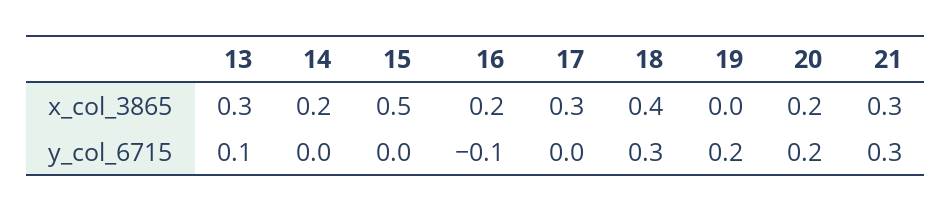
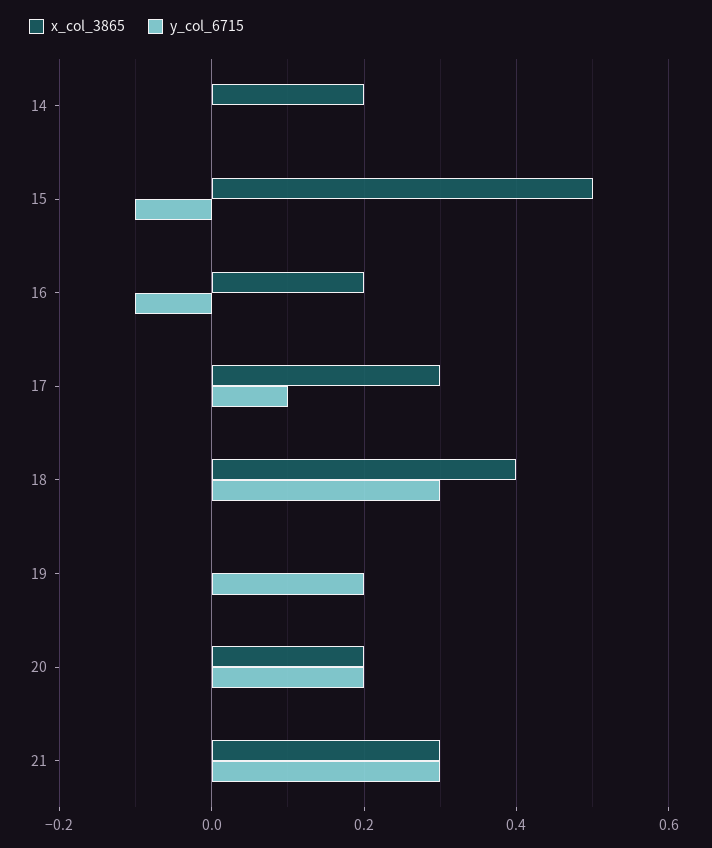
  {
    "x_col_3865": {
-     "13": 0.3,
      "14": 0.2,
      "15": 0.5,
      "16": 0.2,
      "17": 0.3,
      "18": 0.4,
      "19": 0,
      "20": 0.2,
      "21": 0.3
    },
    "y_col_6715": {
-     "13": 0.1,
      "14": 0,
-     "15": 0,
+     "15": -0.1,
      "16": -0.1,
-     "17": 0,
+     "17": 0.1,
      "18": 0.3,
      "19": 0.2,
      "20": 0.2,
      "21": 0.3
    }
  }

